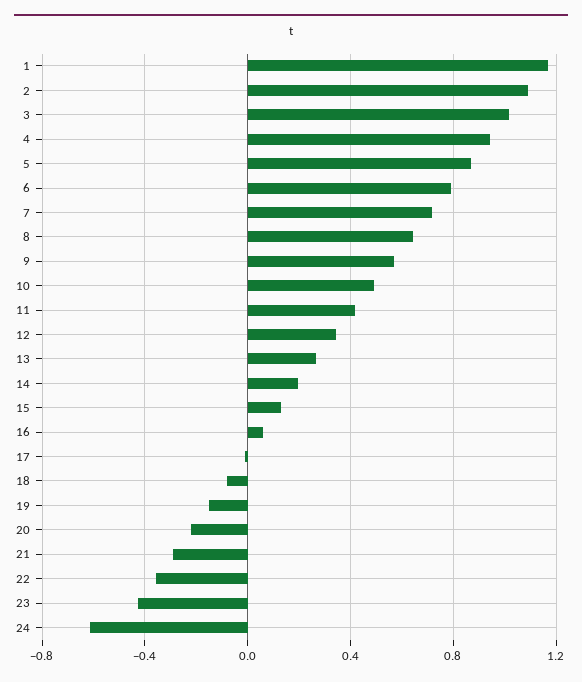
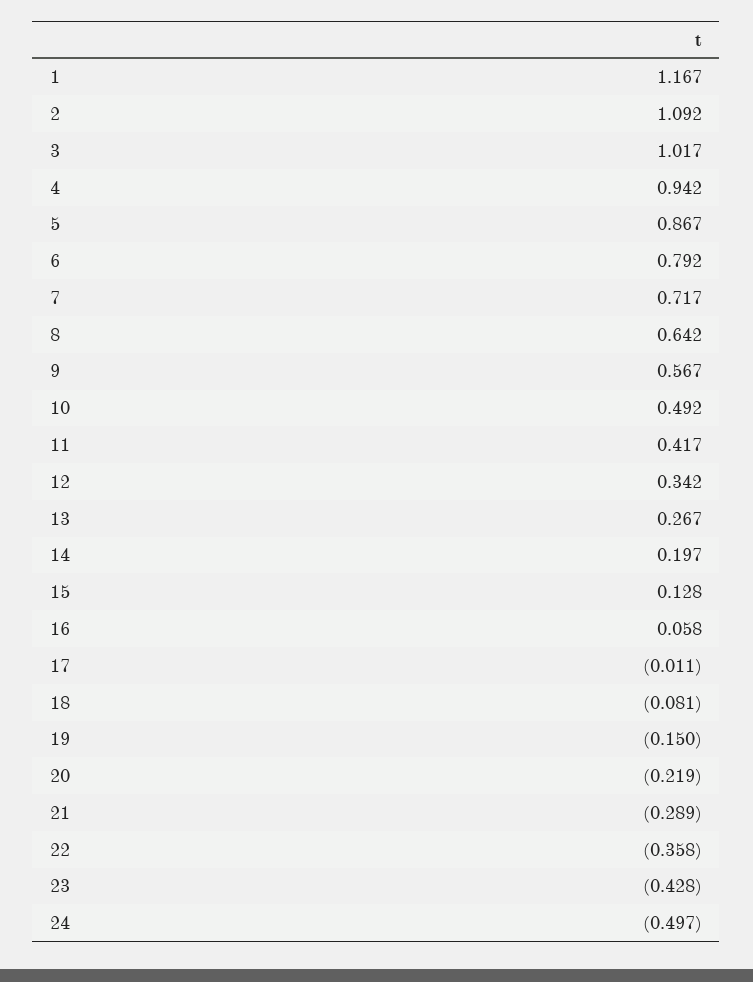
  {
    "1": 1.167,
    "2": 1.092,
    "3": 1.017,
    "4": 0.942,
    "5": 0.867,
    "6": 0.792,
    "7": 0.717,
    "8": 0.642,
    "9": 0.567,
    "10": 0.492,
    "11": 0.417,
    "12": 0.342,
    "13": 0.267,
    "14": 0.197,
    "15": 0.128,
    "16": 0.058,
    "17": -0.011,
    "18": -0.081,
    "19": -0.15,
    "20": -0.219,
    "21": -0.289,
    "22": -0.358,
    "23": -0.428,
-   "24": -0.6
+   "24": -0.497
  }

